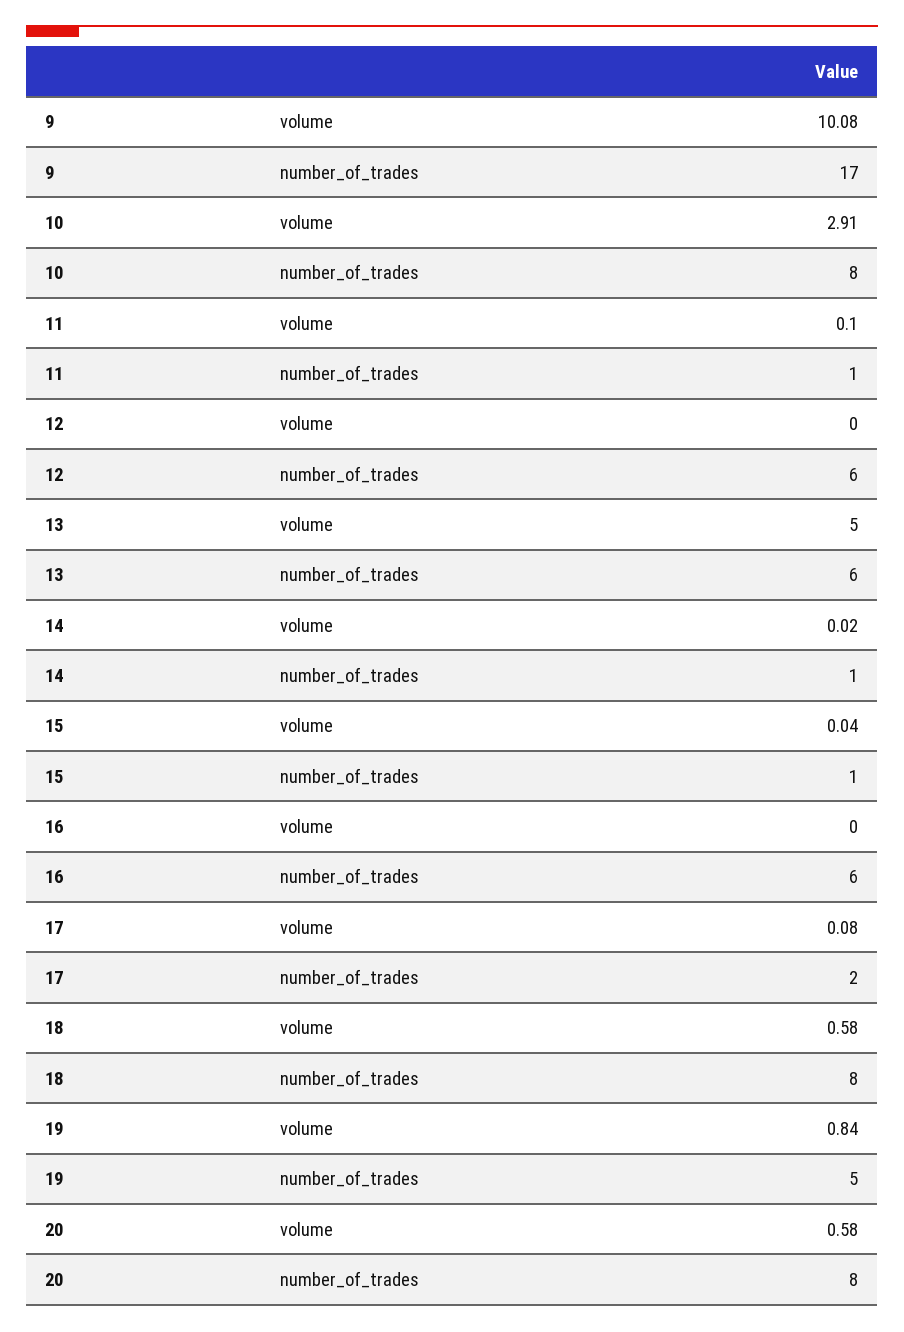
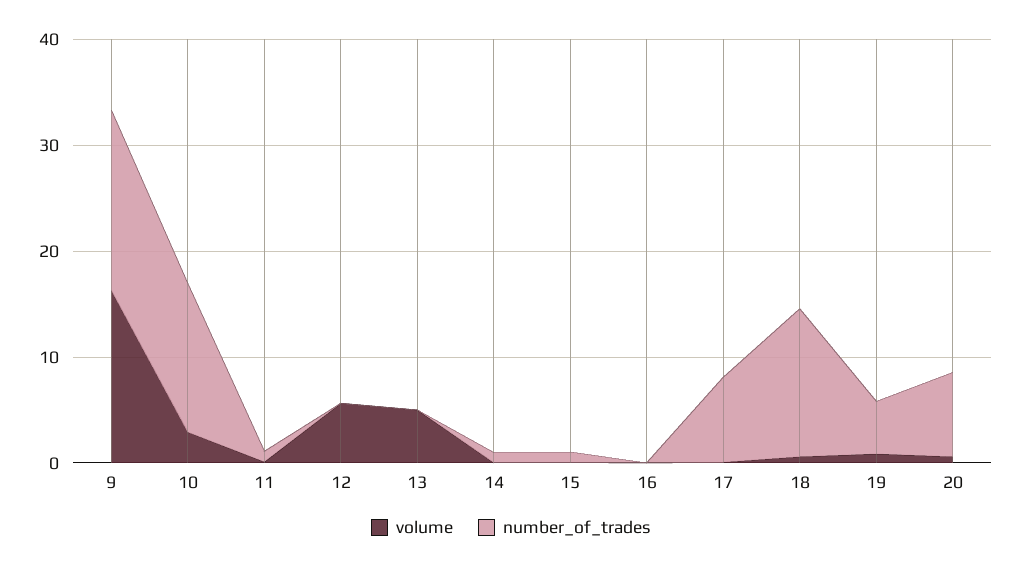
  {
    "volume": {
-     "9": 10.08,
+     "9": 16,
      "10": 2.91,
      "11": 0.1,
-     "12": 0,
+     "12": 6,
      "13": 5,
      "14": 0.02,
      "15": 0.04,
      "16": 0,
      "17": 0.08,
      "18": 0.58,
      "19": 0.84,
      "20": 0.58
    },
    "number_of_trades": {
      "9": 17,
-     "10": 8,
+     "10": 14,
      "11": 1,
-     "12": 6,
+     "12": 0,
-     "13": 6,
+     "13": 0,
      "14": 1,
      "15": 1,
-     "16": 6,
+     "16": 0,
-     "17": 2,
+     "17": 8,
-     "18": 8,
+     "18": 14,
      "19": 5,
      "20": 8
    }
  }

